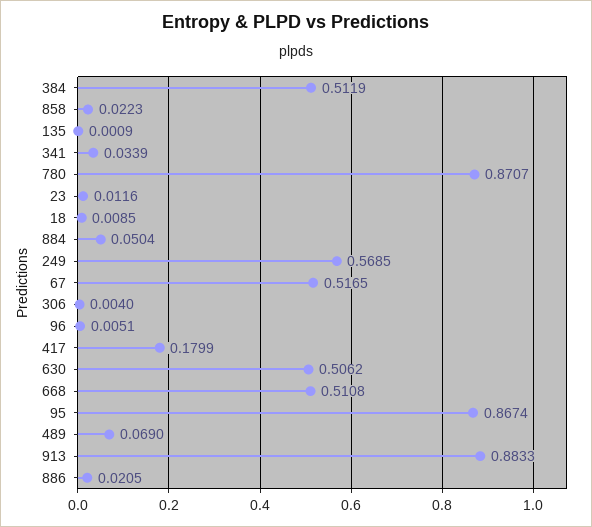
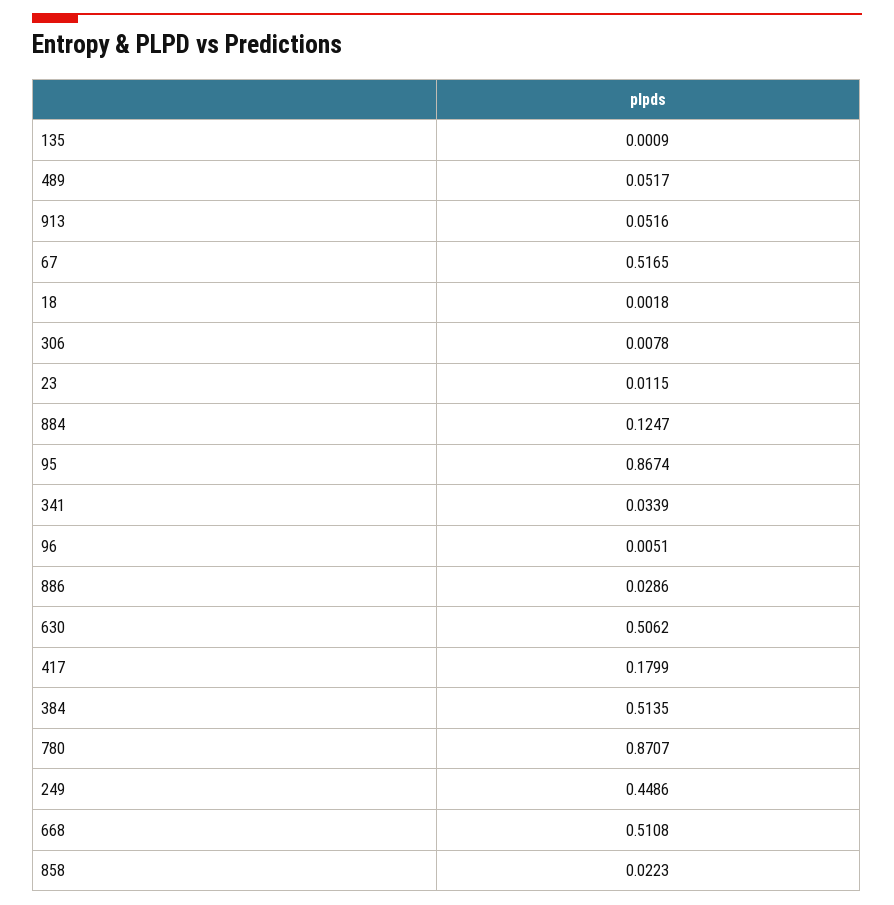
  {
-   "384": 0.5119,
+   "384": 0.5135,
    "858": 0.0223,
    "135": 0.0009,
    "341": 0.0339,
    "780": 0.8707,
-   "23": 0.0116,
+   "23": 0.0115,
-   "18": 0.0085,
+   "18": 0.0018,
-   "884": 0.0504,
+   "884": 0.1247,
-   "249": 0.5685,
+   "249": 0.4486,
    "67": 0.5165,
-   "306": 0.004,
+   "306": 0.0078,
    "96": 0.0051,
    "417": 0.1799,
    "630": 0.5062,
    "668": 0.5108,
    "95": 0.8674,
-   "489": 0.069,
+   "489": 0.0517,
-   "913": 0.8833,
+   "913": 0.0516,
-   "886": 0.0205
+   "886": 0.0286
  }

